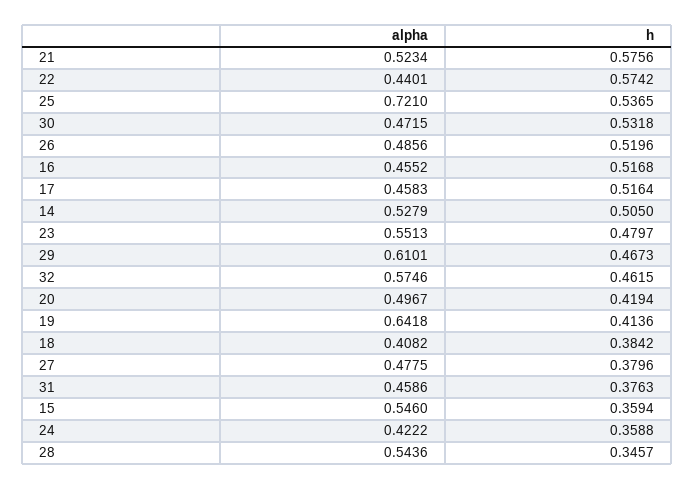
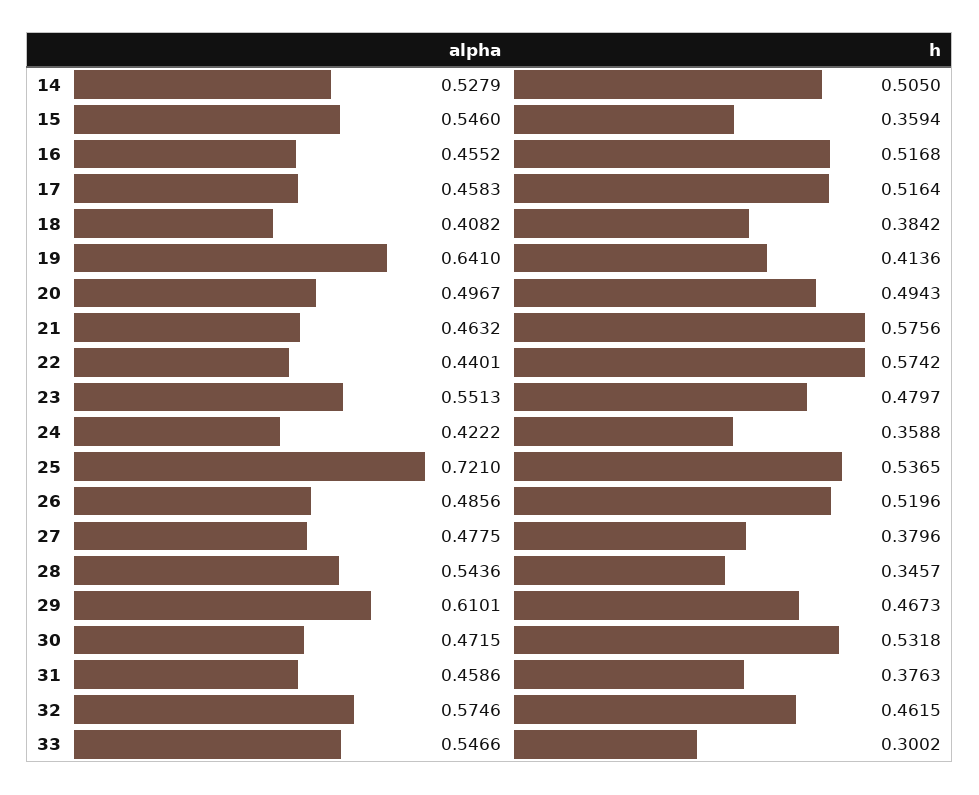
  {
    "alpha": {
-     "21": 0.5234,
+     "21": 0.4632,
      "22": 0.4401,
      "25": 0.721,
      "30": 0.4715,
      "26": 0.4856,
      "16": 0.4552,
      "17": 0.4583,
      "14": 0.5279,
      "23": 0.5513,
      "29": 0.6101,
      "32": 0.5746,
      "20": 0.4967,
-     "19": 0.6418,
+     "19": 0.641,
      "18": 0.4082,
      "27": 0.4775,
      "31": 0.4586,
      "15": 0.546,
      "24": 0.4222,
-     "28": 0.5436
+     "28": 0.5436,
+     "33": 0.5466
    },
    "h": {
      "21": 0.5756,
      "22": 0.5742,
      "25": 0.5365,
      "30": 0.5318,
      "26": 0.5196,
      "16": 0.5168,
      "17": 0.5164,
      "14": 0.505,
      "23": 0.4797,
      "29": 0.4673,
      "32": 0.4615,
-     "20": 0.4194,
+     "20": 0.4943,
      "19": 0.4136,
      "18": 0.3842,
      "27": 0.3796,
      "31": 0.3763,
      "15": 0.3594,
      "24": 0.3588,
-     "28": 0.3457
+     "28": 0.3457,
+     "33": 0.3002
    }
  }

